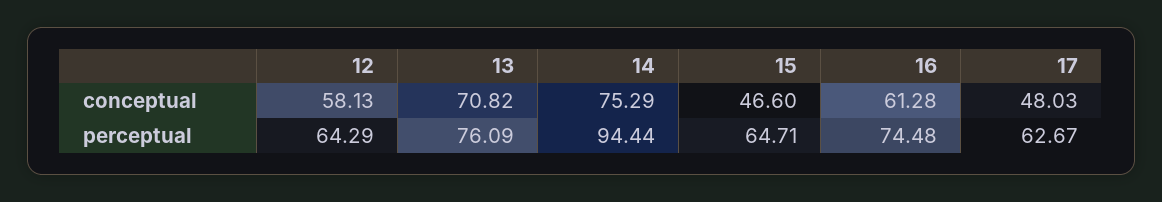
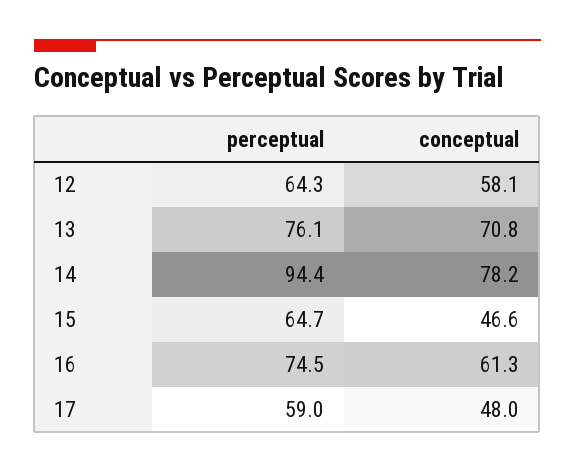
  {
    "12": {
      "conceptual": 58.13,
      "perceptual": 64.29
    },
    "13": {
      "conceptual": 70.82,
      "perceptual": 76.09
    },
    "14": {
-     "conceptual": 75.29,
+     "conceptual": 78.2,
      "perceptual": 94.44
    },
    "15": {
      "conceptual": 46.6,
      "perceptual": 64.71
    },
    "16": {
      "conceptual": 61.28,
      "perceptual": 74.48
    },
    "17": {
      "conceptual": 48.03,
-     "perceptual": 62.67
+     "perceptual": 59
    }
  }

